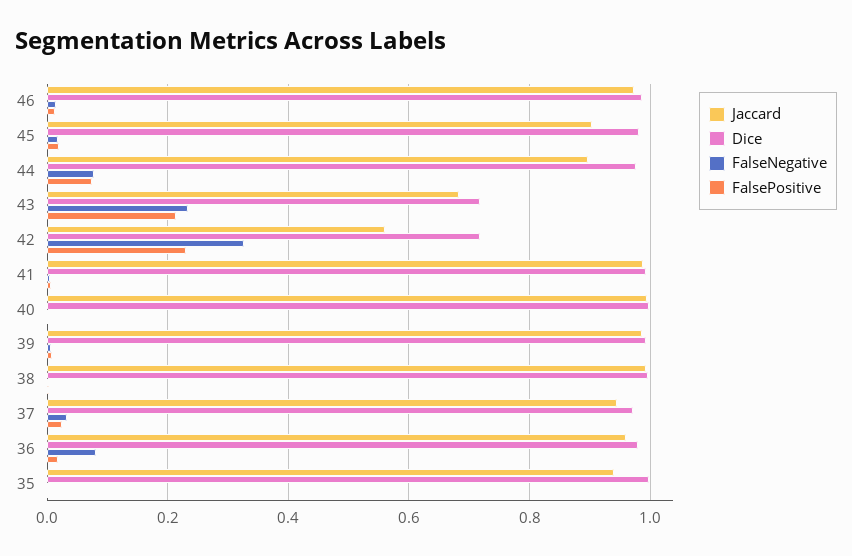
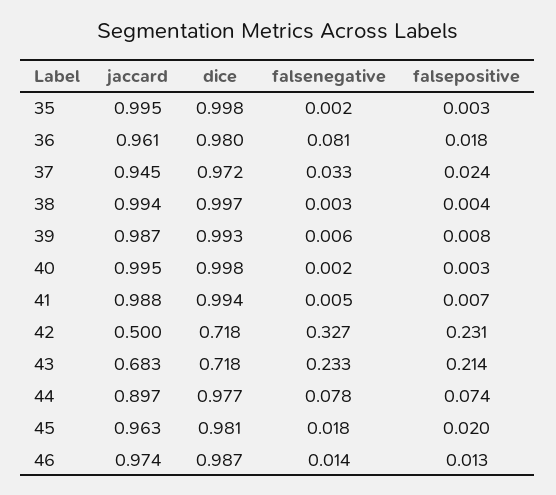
  {
    "Jaccard": {
      "46": 0.974,
-     "45": 0.9,
+     "45": 0.963,
      "44": 0.897,
      "43": 0.683,
-     "42": 0.56,
+     "42": 0.5,
      "41": 0.988,
      "40": 0.995,
      "39": 0.987,
      "38": 0.994,
      "37": 0.945,
      "36": 0.961,
-     "35": 0.94
+     "35": 0.995
    },
    "Dice": {
      "46": 0.987,
      "45": 0.981,
      "44": 0.977,
      "43": 0.718,
      "42": 0.718,
      "41": 0.994,
      "40": 0.998,
      "39": 0.993,
      "38": 0.997,
      "37": 0.972,
      "36": 0.98,
      "35": 0.998
    },
    "FalseNegative": {
      "46": 0.014,
      "45": 0.018,
      "44": 0.078,
      "43": 0.233,
      "42": 0.327,
      "41": 0.005,
      "40": 0.002,
      "39": 0.006,
      "38": 0.003,
      "37": 0.033,
      "36": 0.081,
      "35": 0.002
    },
    "FalsePositive": {
      "46": 0.013,
      "45": 0.02,
      "44": 0.074,
      "43": 0.214,
      "42": 0.231,
      "41": 0.007,
      "40": 0.003,
      "39": 0.008,
      "38": 0.004,
      "37": 0.024,
      "36": 0.018,
      "35": 0.003
    }
  }

